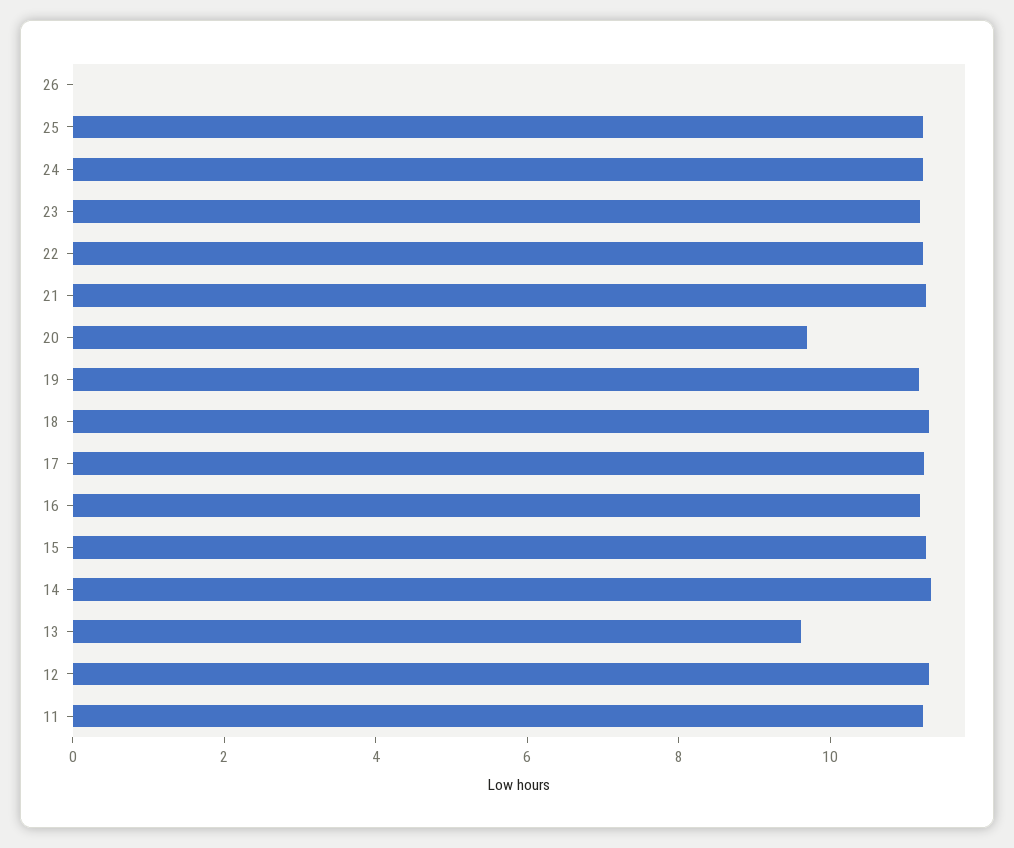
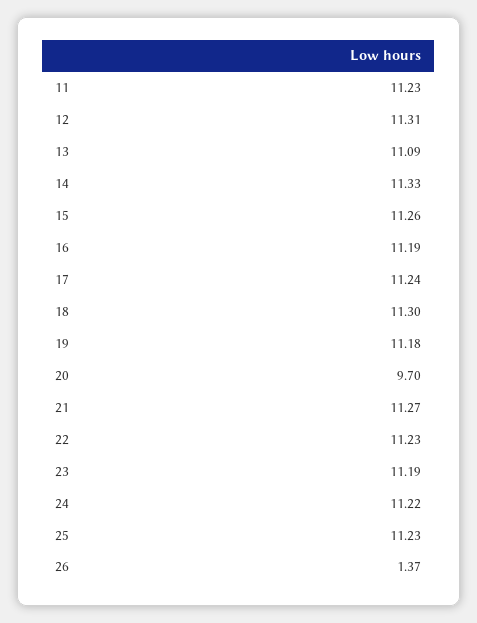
  {
-   "26": 0,
+   "26": 1.37,
    "25": 11.23,
    "24": 11.22,
    "23": 11.19,
    "22": 11.23,
    "21": 11.27,
    "20": 9.7,
    "19": 11.18,
    "18": 11.3,
    "17": 11.24,
    "16": 11.19,
    "15": 11.26,
    "14": 11.33,
-   "13": 9.5,
+   "13": 11.09,
    "12": 11.31,
    "11": 11.23
  }

